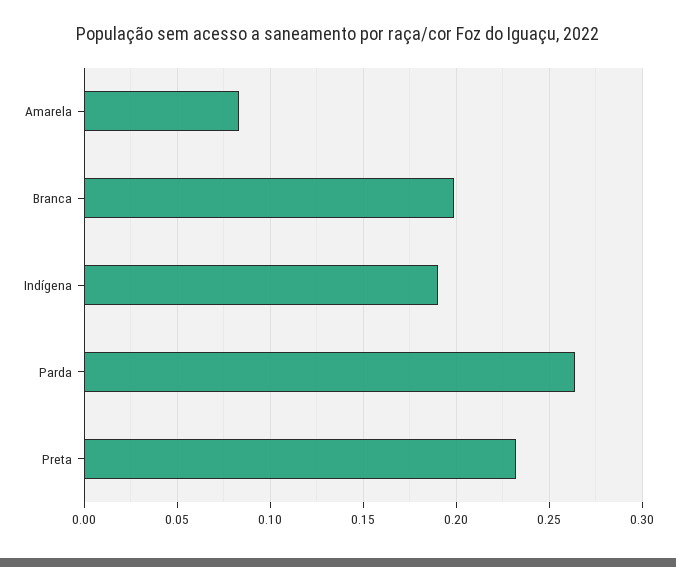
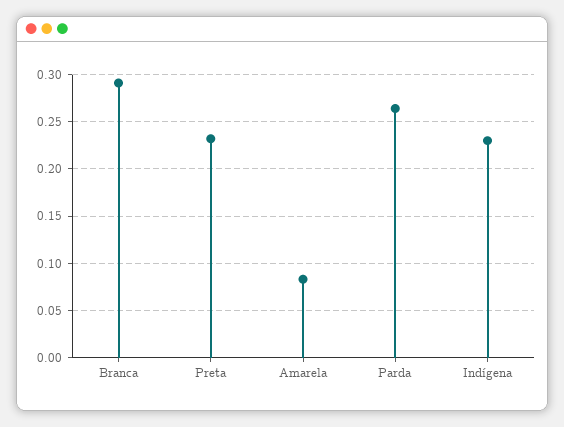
  {
    "Amarela": 0.085,
-   "Branca": 0.2,
+   "Branca": 0.29,
-   "Indígena": 0.19,
+   "Indígena": 0.23,
    "Parda": 0.265,
    "Preta": 0.23
  }

